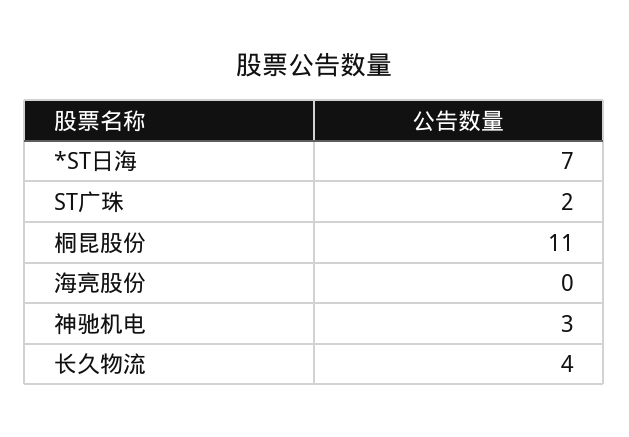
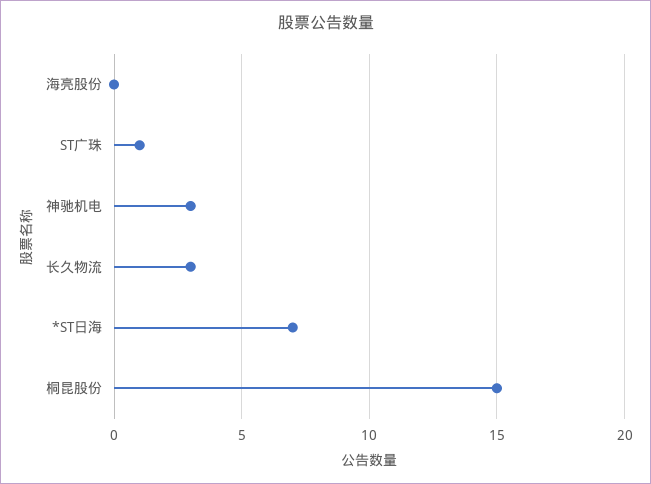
  {
    "*ST日海": 7,
-   "ST广珠": 2,
+   "ST广珠": 1,
-   "桐昆股份": 11,
+   "桐昆股份": 15,
    "海亮股份": 0,
    "神驰机电": 3,
-   "长久物流": 4
+   "长久物流": 3
  }

